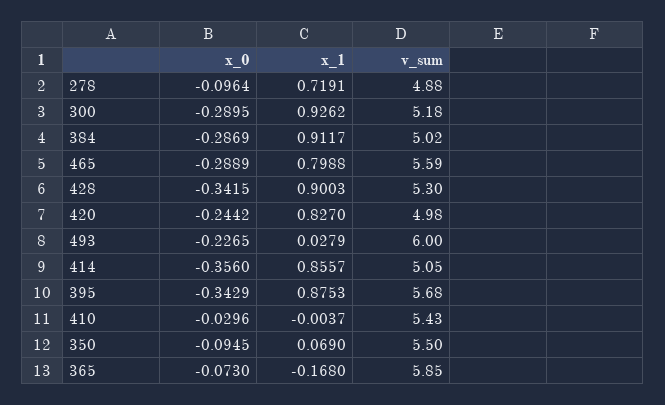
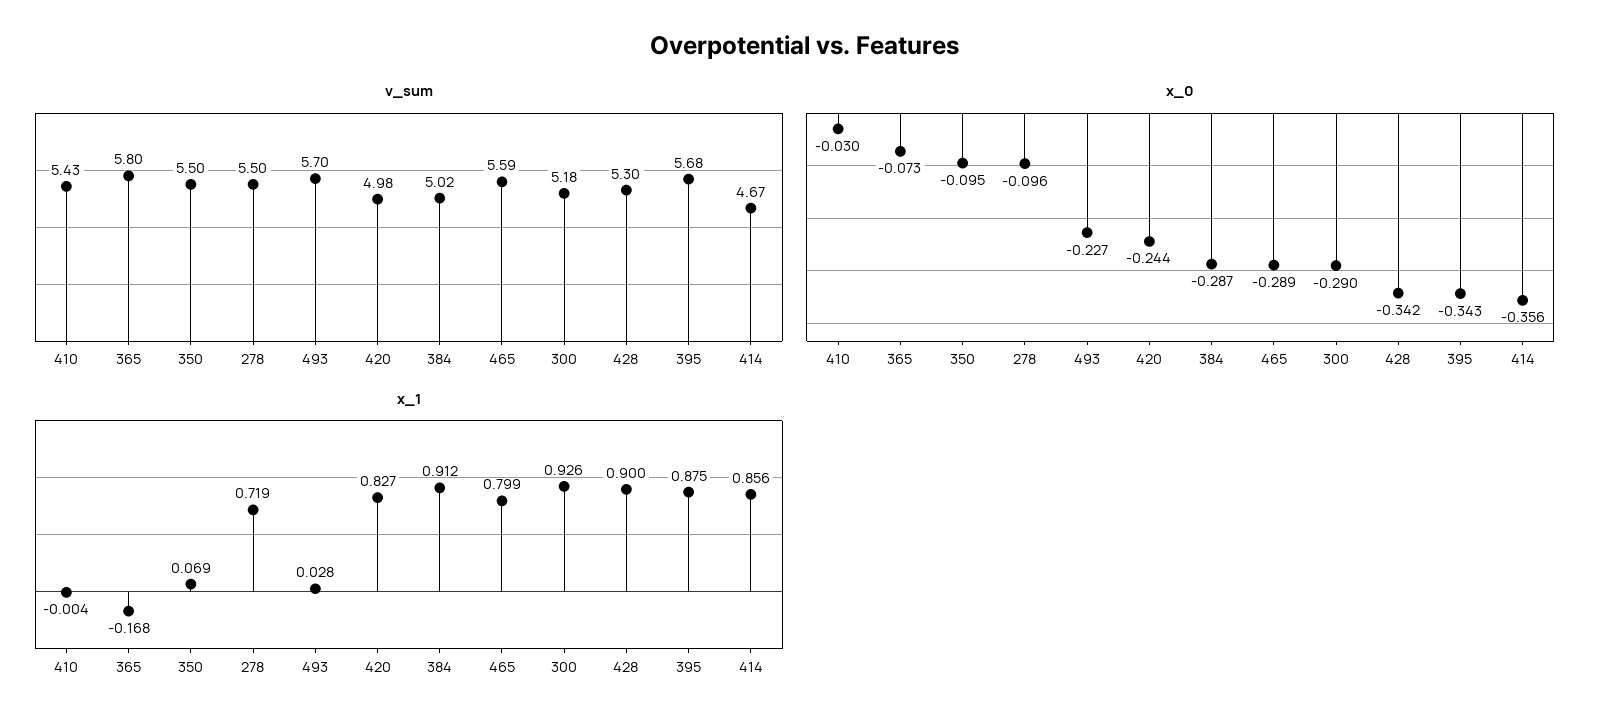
  {
    "x_0": {
      "278": -0.0964,
      "300": -0.2895,
      "384": -0.2869,
      "465": -0.2889,
      "428": -0.3415,
      "420": -0.2442,
      "493": -0.2265,
      "414": -0.356,
      "395": -0.3429,
      "410": -0.0296,
      "350": -0.0945,
      "365": -0.073
    },
    "x_1": {
      "278": 0.7191,
      "300": 0.9262,
      "384": 0.9117,
      "465": 0.7988,
      "428": 0.9003,
      "420": 0.827,
      "493": 0.0279,
      "414": 0.8557,
      "395": 0.8753,
      "410": -0.0037,
      "350": 0.069,
      "365": -0.168
    },
    "v_sum": {
-     "278": 4.88,
+     "278": 5.5,
      "300": 5.18,
      "384": 5.02,
      "465": 5.59,
      "428": 5.3,
      "420": 4.98,
-     "493": 6,
+     "493": 5.7,
-     "414": 5.05,
+     "414": 4.67,
      "395": 5.68,
      "410": 5.43,
      "350": 5.5,
-     "365": 5.85
+     "365": 5.8
    }
  }

